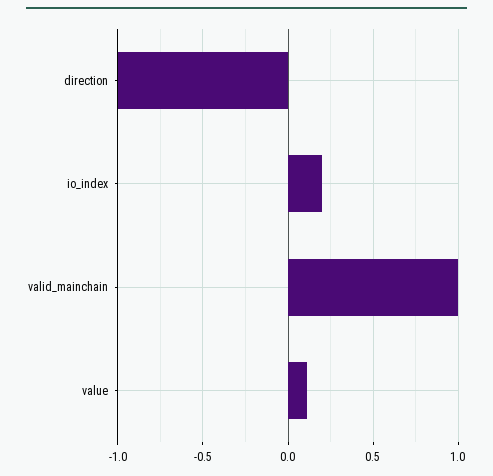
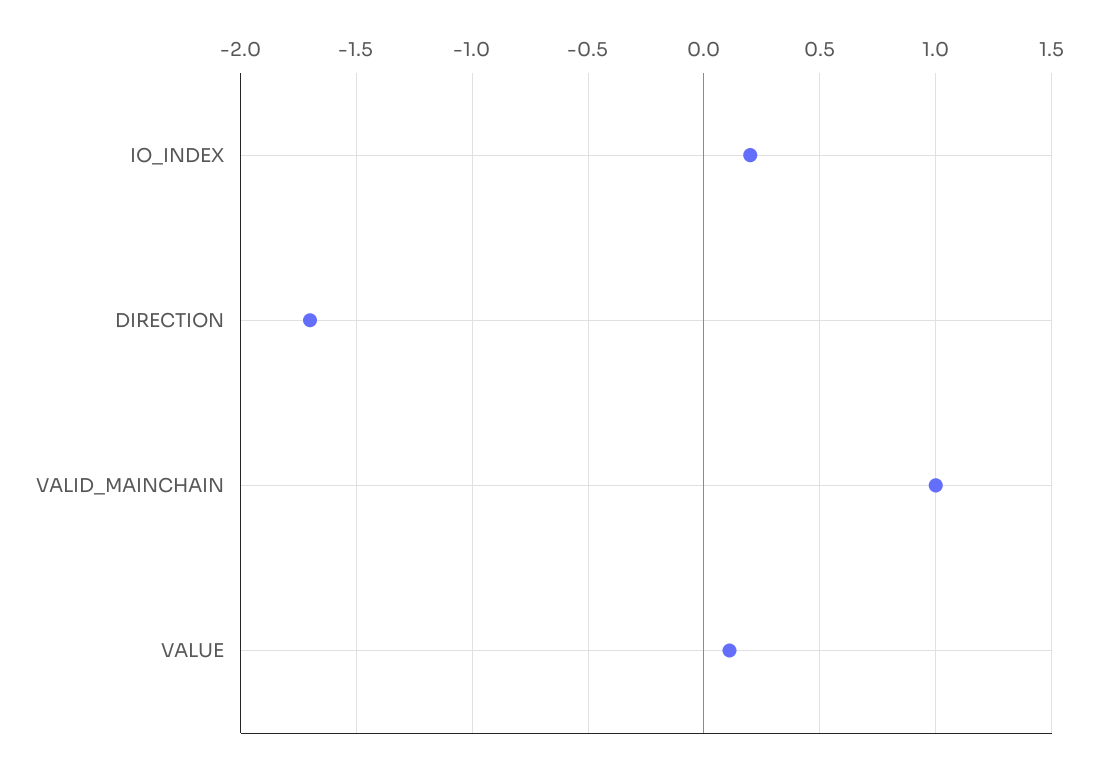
  {
-   "direction": -1,
+   "direction": -1.7,
    "io_index": 0.2,
    "valid_mainchain": 1,
    "value": 0.1
  }

